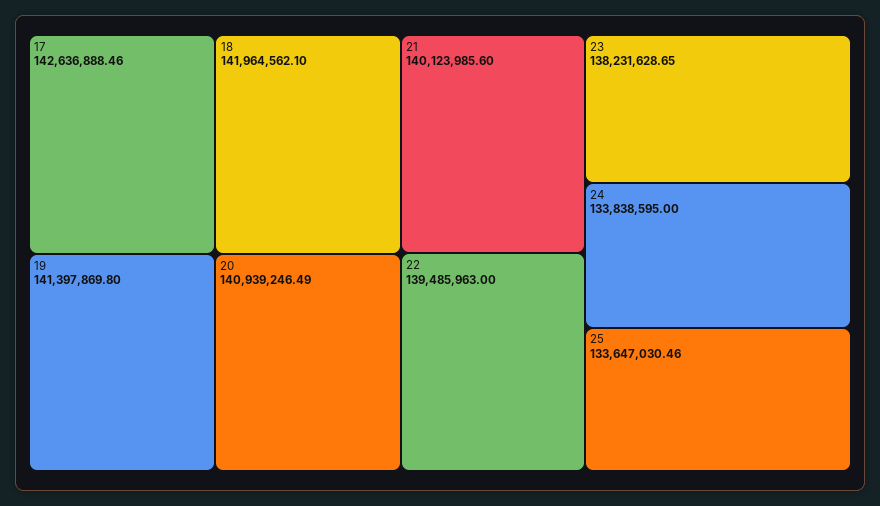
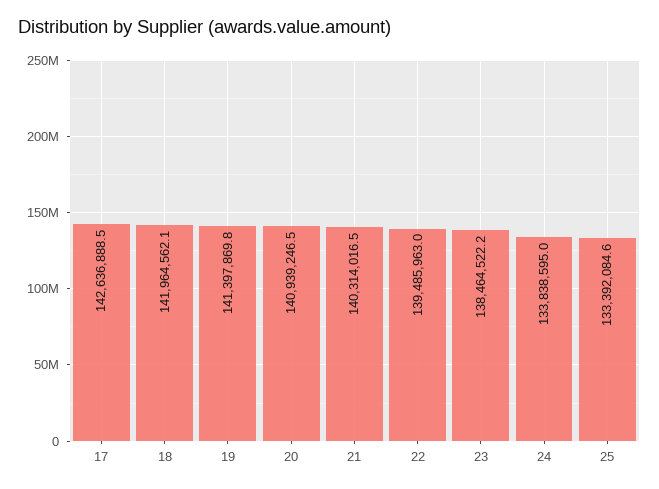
  {
    "17": 142636888.46,
    "18": 141964562.1,
    "19": 141397869.8,
    "20": 140939246.49,
-   "21": 140123985.6,
+   "21": 140314016.5,
    "22": 139485963,
-   "23": 138231628.65,
+   "23": 138464522.2,
    "24": 133838595,
-   "25": 133647030.46
+   "25": 133392084.6
  }

